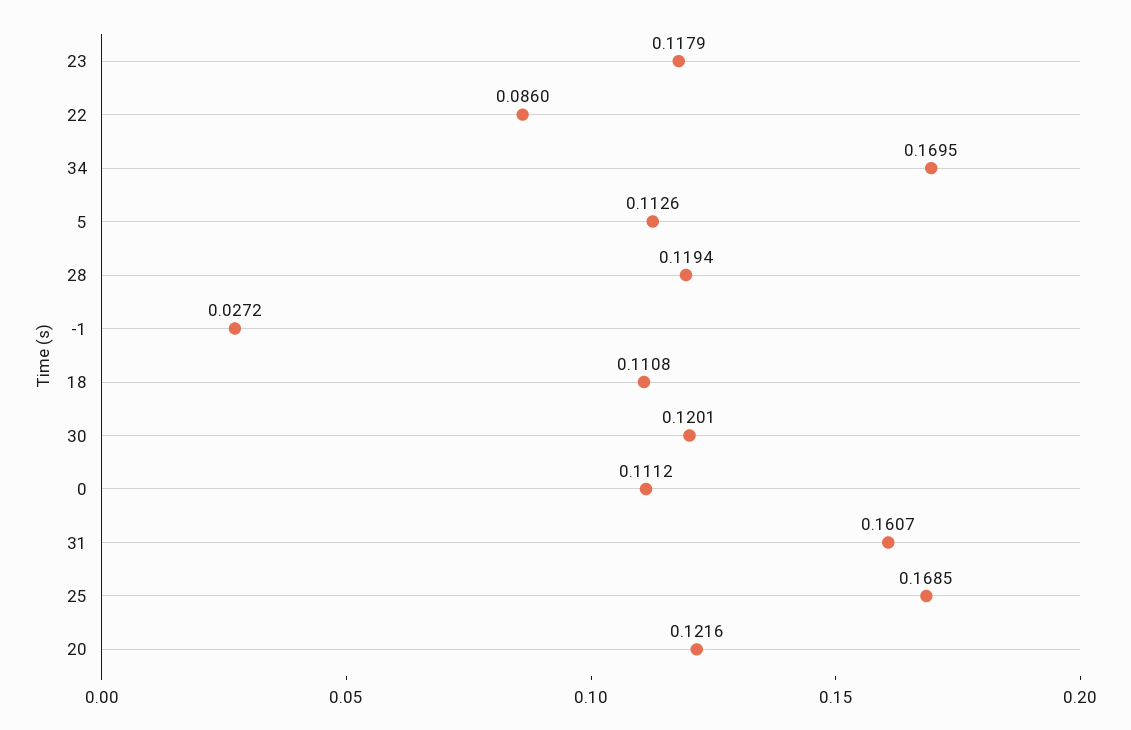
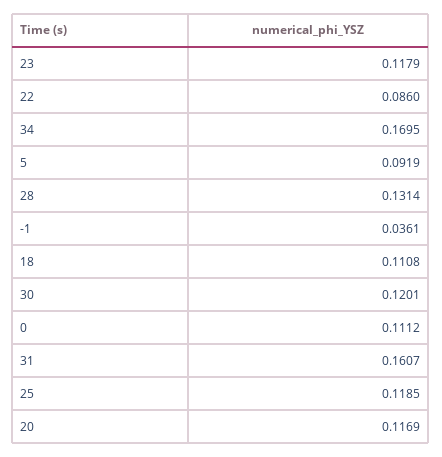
  {
    "23": 0.1179,
    "22": 0.086,
    "34": 0.1695,
-   "5": 0.1126,
+   "5": 0.0919,
-   "28": 0.1194,
+   "28": 0.1314,
-   "-1": 0.0272,
+   "-1": 0.0361,
    "18": 0.1108,
    "30": 0.1201,
    "0": 0.1112,
    "31": 0.1607,
-   "25": 0.1685,
+   "25": 0.1185,
-   "20": 0.1216
+   "20": 0.1169
  }

